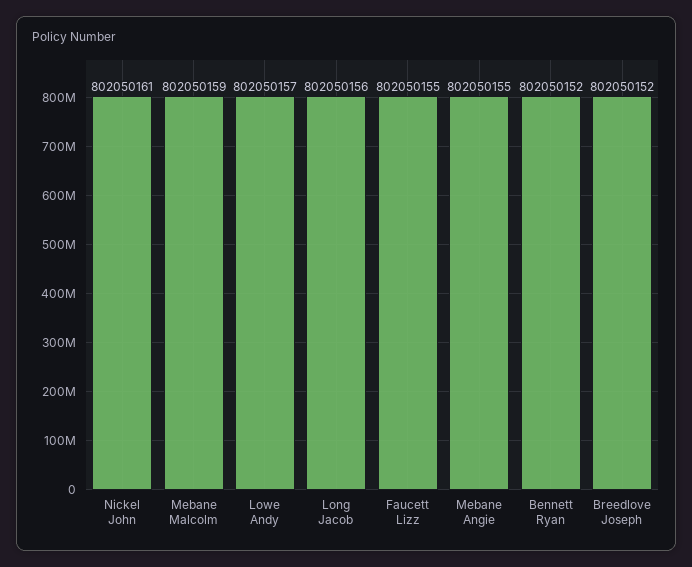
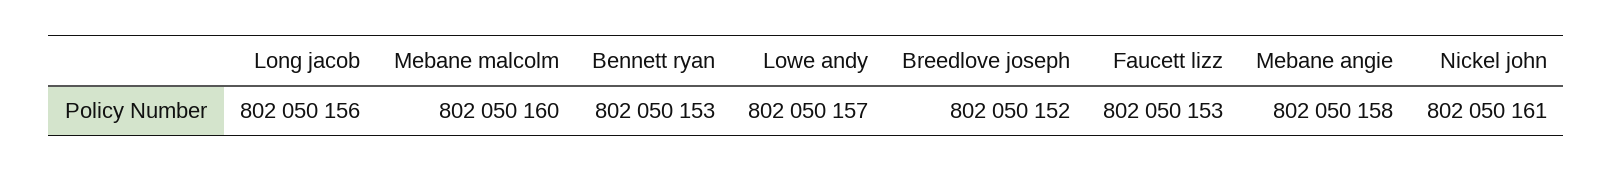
  {
    "Nickel John": 802050161,
-   "Mebane Malcolm": 802050159,
+   "Mebane Malcolm": 802050160,
    "Lowe Andy": 802050157,
    "Long Jacob": 802050156,
-   "Faucett Lizz": 802050155,
+   "Faucett Lizz": 802050153,
-   "Mebane Angie": 802050155,
+   "Mebane Angie": 802050158,
-   "Bennett Ryan": 802050152,
+   "Bennett Ryan": 802050153,
    "Breedlove Joseph": 802050152
  }

